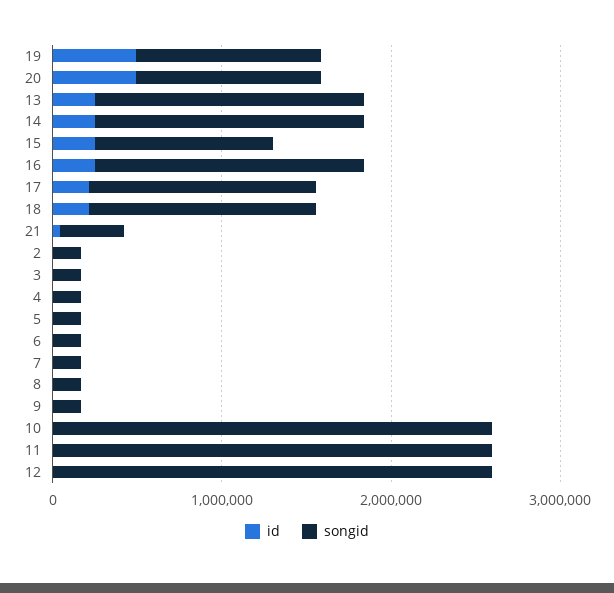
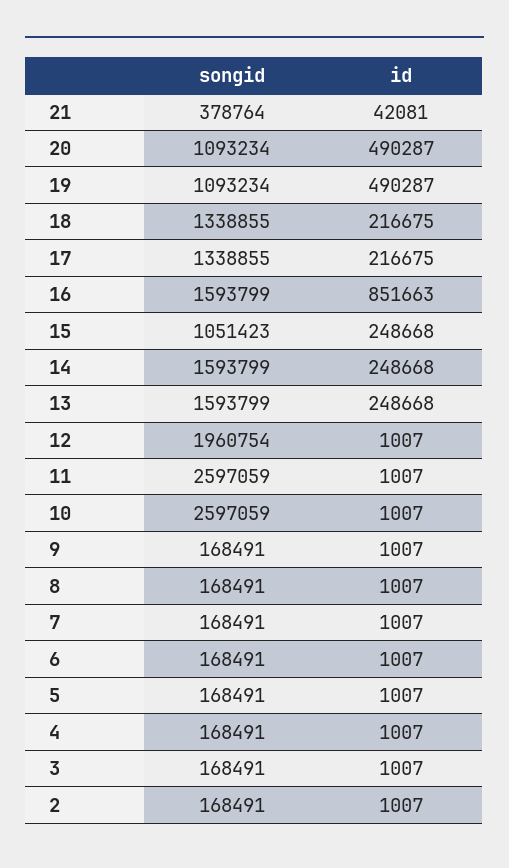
  {
    "id": {
      "19": 490287,
      "20": 490287,
      "13": 248668,
      "14": 248668,
      "15": 248668,
-     "16": 200000,
+     "16": 851663,
      "17": 216675,
      "18": 216675,
      "21": 42081,
      "2": 1007,
      "3": 1007,
      "4": 1007,
      "5": 1007,
      "6": 1007,
      "7": 1007,
      "8": 1007,
      "9": 1007,
      "10": 1007,
      "11": 1007,
      "12": 1007
    },
    "songid": {
      "19": 1093234,
      "20": 1093234,
      "13": 1593799,
      "14": 1593799,
      "15": 1051423,
      "16": 1593799,
      "17": 1338855,
      "18": 1338855,
      "21": 378764,
      "2": 168491,
      "3": 168491,
      "4": 168491,
      "5": 168491,
      "6": 168491,
      "7": 168491,
      "8": 168491,
      "9": 168491,
      "10": 2597059,
      "11": 2597059,
-     "12": 2600000
+     "12": 1960754
    }
  }

